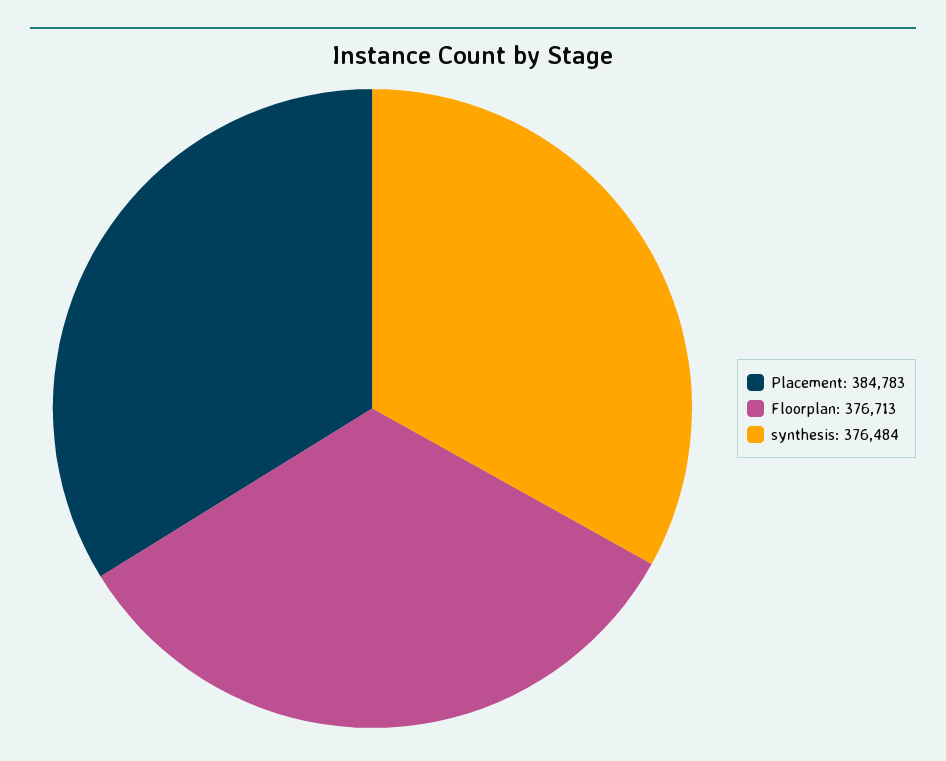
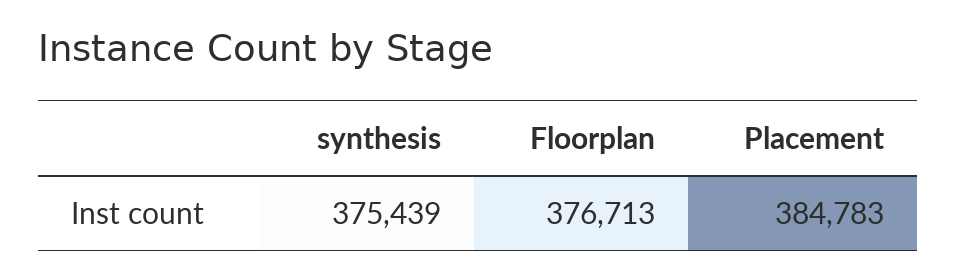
  {
    "Placement": 384783,
    "Floorplan": 376713,
-   "synthesis": 376484
+   "synthesis": 375439
  }

